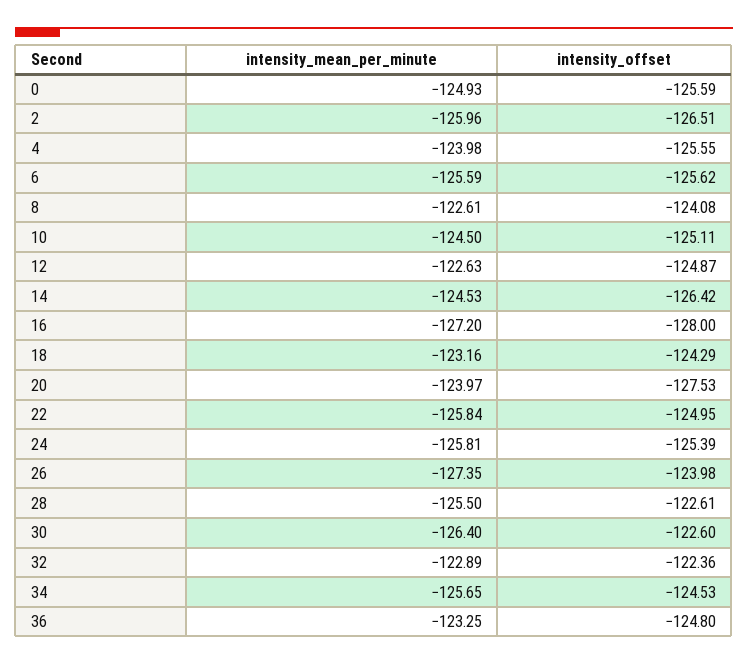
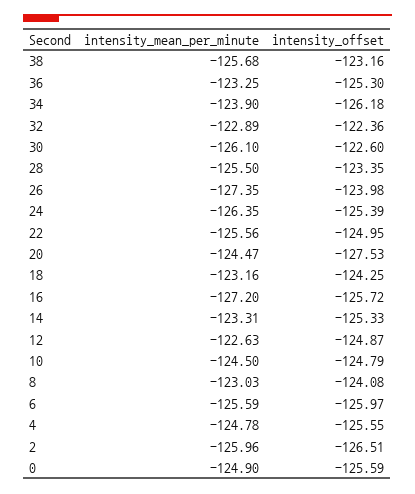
  {
    "intensity_mean_per_minute": {
-     "0": -124.93,
+     "0": -124.9,
      "2": -125.96,
-     "4": -123.98,
+     "4": -124.78,
      "6": -125.59,
-     "8": -122.61,
+     "8": -123.03,
      "10": -124.5,
      "12": -122.63,
-     "14": -124.53,
+     "14": -123.31,
      "16": -127.2,
      "18": -123.16,
-     "20": -123.97,
+     "20": -124.47,
-     "22": -125.84,
+     "22": -125.56,
-     "24": -125.81,
+     "24": -126.35,
      "26": -127.35,
      "28": -125.5,
-     "30": -126.4,
+     "30": -126.1,
      "32": -122.89,
-     "34": -125.65,
+     "34": -123.9,
-     "36": -123.25
+     "36": -123.25,
+     "38": -125.68
    },
    "intensity_offset": {
      "0": -125.59,
      "2": -126.51,
      "4": -125.55,
-     "6": -125.62,
+     "6": -125.97,
      "8": -124.08,
-     "10": -125.11,
+     "10": -124.79,
      "12": -124.87,
-     "14": -126.42,
+     "14": -125.33,
-     "16": -128,
+     "16": -125.72,
-     "18": -124.29,
+     "18": -124.25,
      "20": -127.53,
      "22": -124.95,
      "24": -125.39,
      "26": -123.98,
-     "28": -122.61,
+     "28": -123.35,
      "30": -122.6,
      "32": -122.36,
-     "34": -124.53,
+     "34": -126.18,
-     "36": -124.8
+     "36": -125.3,
+     "38": -123.16
    }
  }

